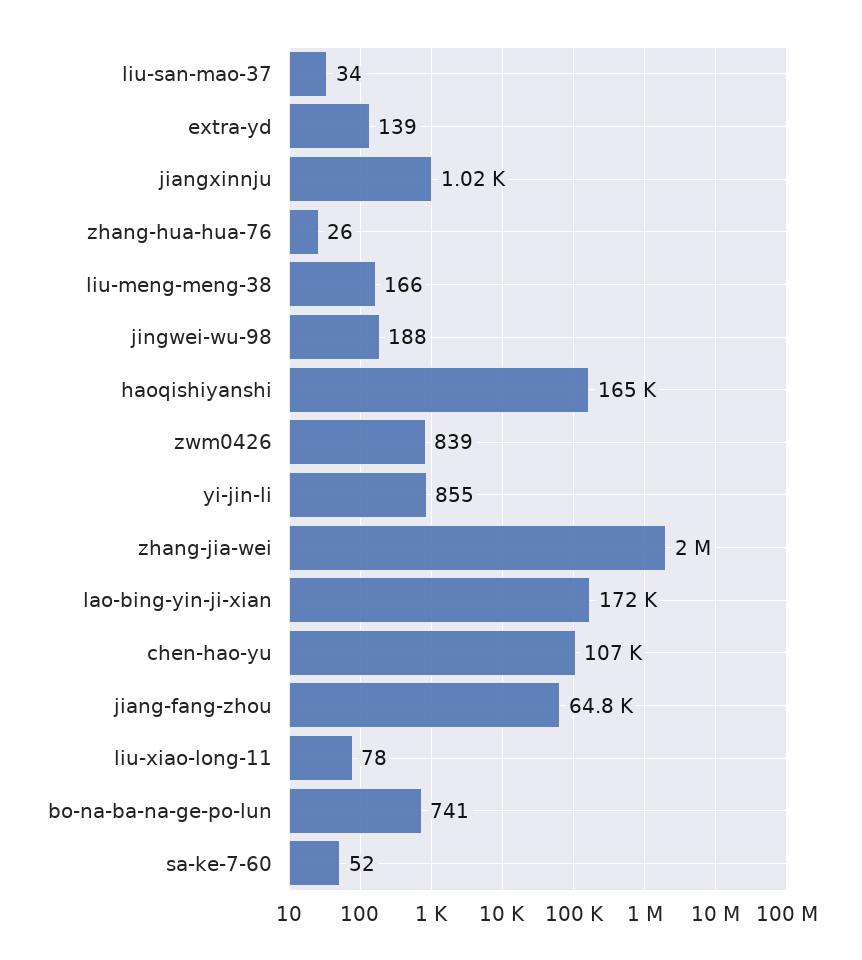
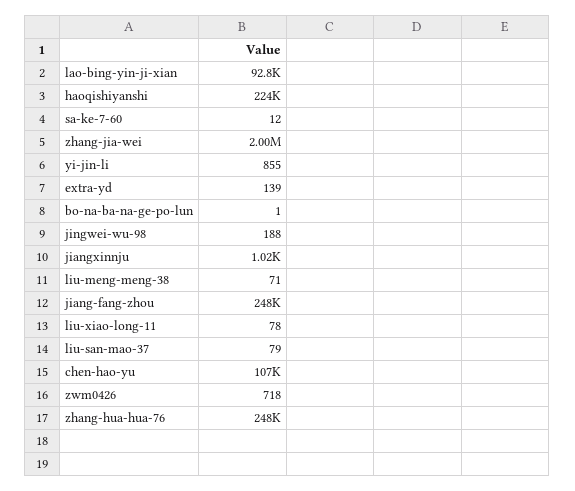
  {
-   "liu-san-mao-37": 34,
+   "liu-san-mao-37": 79,
    "extra-yd": 139,
    "jiangxinnju": 1020,
-   "zhang-hua-hua-76": 26,
+   "zhang-hua-hua-76": 248000,
-   "liu-meng-meng-38": 166,
+   "liu-meng-meng-38": 71,
    "jingwei-wu-98": 188,
-   "haoqishiyanshi": 165000,
+   "haoqishiyanshi": 224000,
-   "zwm0426": 839,
+   "zwm0426": 718,
    "yi-jin-li": 855,
    "zhang-jia-wei": 2000000,
-   "lao-bing-yin-ji-xian": 172000,
+   "lao-bing-yin-ji-xian": 92800,
    "chen-hao-yu": 107000,
-   "jiang-fang-zhou": 64800,
+   "jiang-fang-zhou": 248000,
    "liu-xiao-long-11": 78,
-   "bo-na-ba-na-ge-po-lun": 741,
+   "bo-na-ba-na-ge-po-lun": 1,
-   "sa-ke-7-60": 52
+   "sa-ke-7-60": 12
  }

